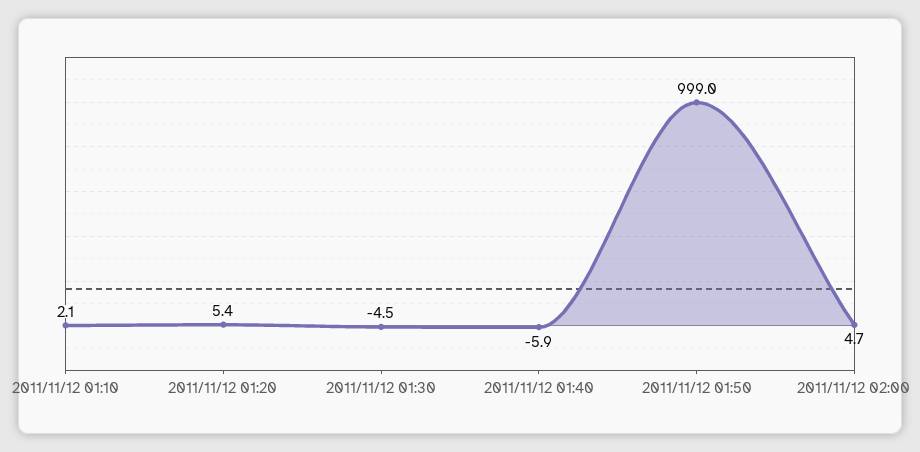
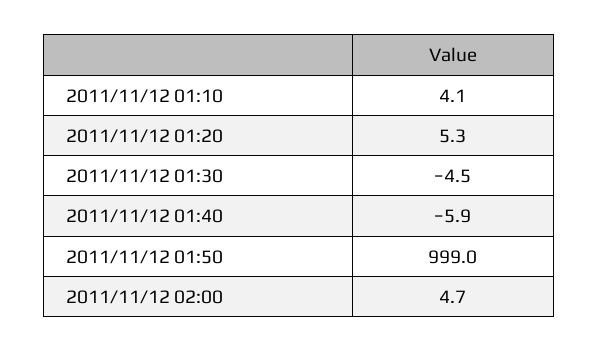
  {
-   "2011/11/12 01:10": 2.1,
+   "2011/11/12 01:10": 4.1,
-   "2011/11/12 01:20": 5.4,
+   "2011/11/12 01:20": 5.3,
    "2011/11/12 01:30": -4.5,
    "2011/11/12 01:40": -5.9,
    "2011/11/12 01:50": 999,
    "2011/11/12 02:00": 4.7
  }

